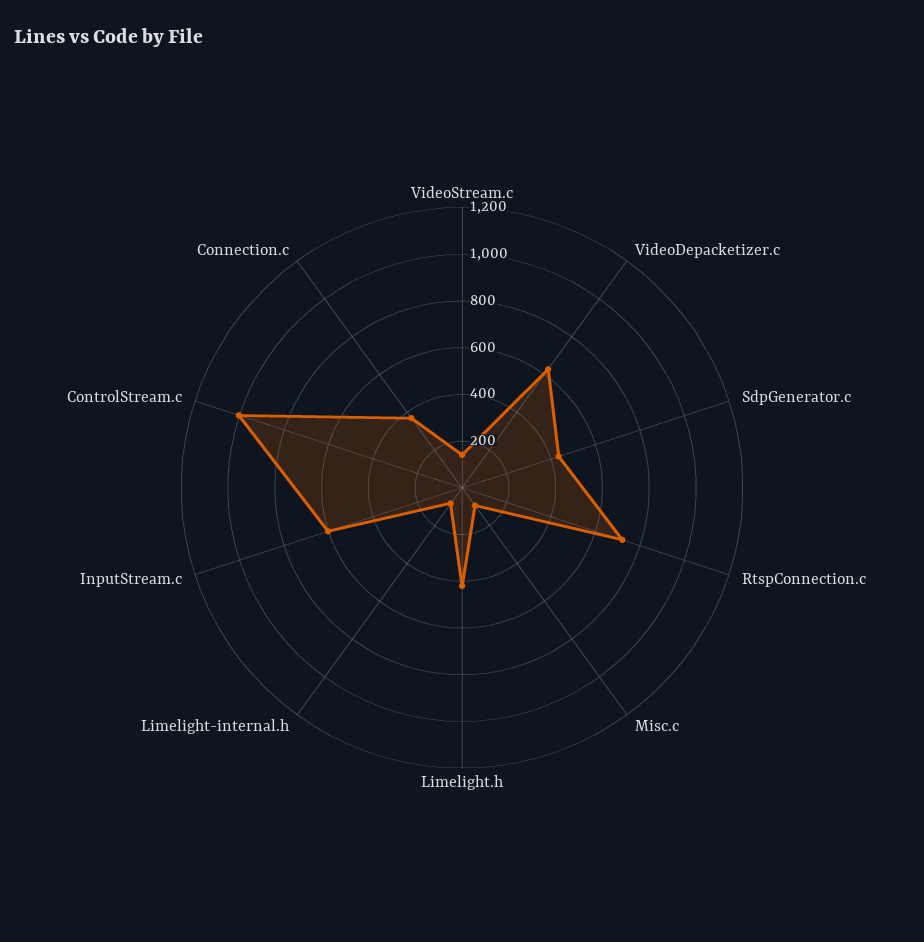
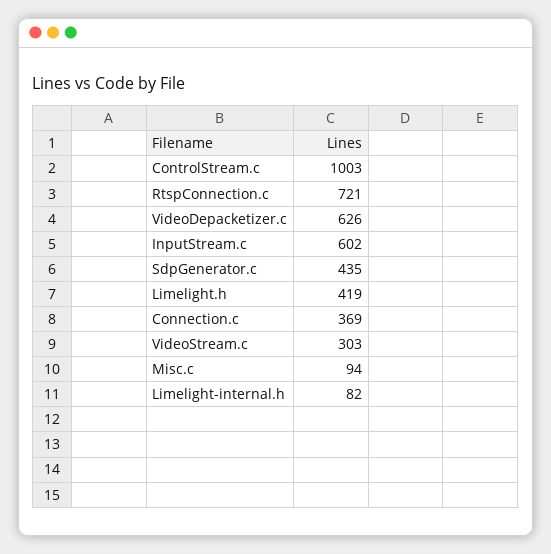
  {
-   "VideoStream.c": 150,
+   "VideoStream.c": 303,
    "VideoDepacketizer.c": 626,
    "SdpGenerator.c": 435,
    "RtspConnection.c": 721,
    "Misc.c": 94,
    "Limelight.h": 419,
    "Limelight-internal.h": 82,
    "InputStream.c": 602,
    "ControlStream.c": 1003,
    "Connection.c": 369
  }

